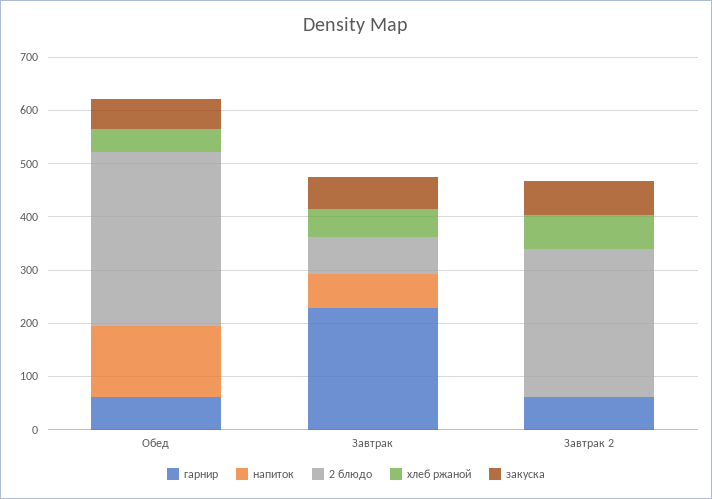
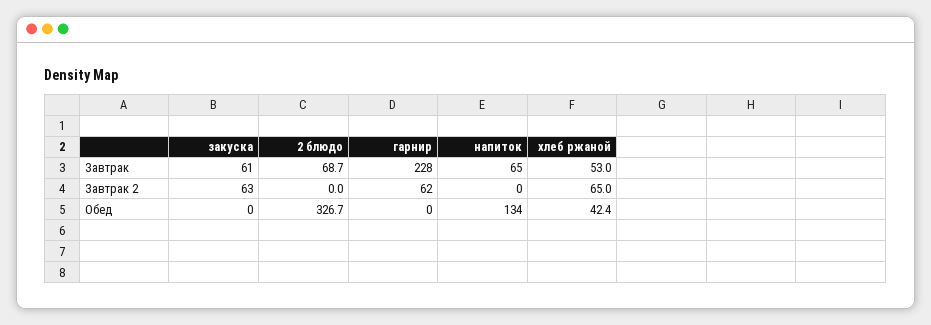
  {
    "гарнир": {
-     "Обед": 60,
+     "Обед": 0,
      "Завтрак": 228,
      "Завтрак 2": 62
    },
    "напиток": {
      "Обед": 134,
      "Завтрак": 65,
      "Завтрак 2": 0
    },
    "2 блюдо": {
      "Обед": 326.7,
      "Завтрак": 68.7,
-     "Завтрак 2": 280
+     "Завтрак 2": 0
    },
    "хлеб ржаной": {
      "Обед": 42.4,
      "Завтрак": 53,
      "Завтрак 2": 65
    },
    "закуска": {
-     "Обед": 60,
+     "Обед": 0,
      "Завтрак": 61,
      "Завтрак 2": 63
    }
  }

